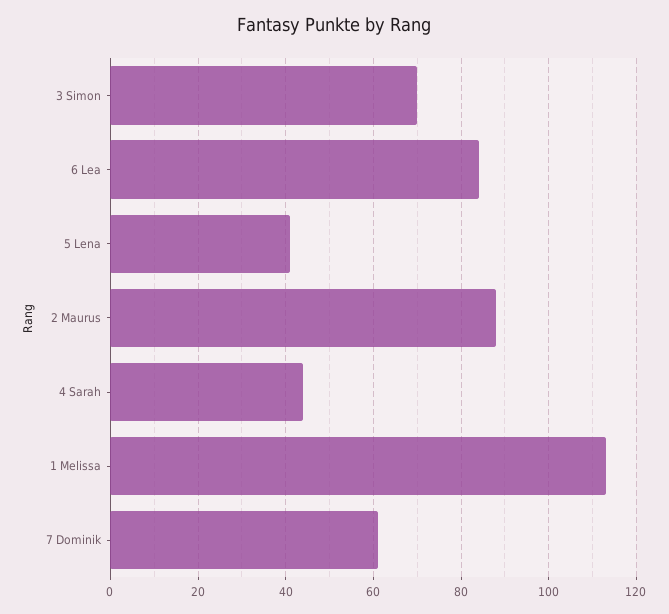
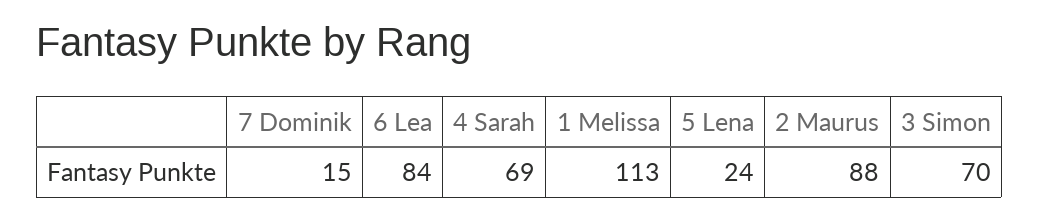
  {
    "3 Simon": 70,
    "6 Lea": 84,
-   "5 Lena": 40,
+   "5 Lena": 24,
    "2 Maurus": 88,
-   "4 Sarah": 45,
+   "4 Sarah": 69,
    "1 Melissa": 113,
-   "7 Dominik": 60
+   "7 Dominik": 15
  }

